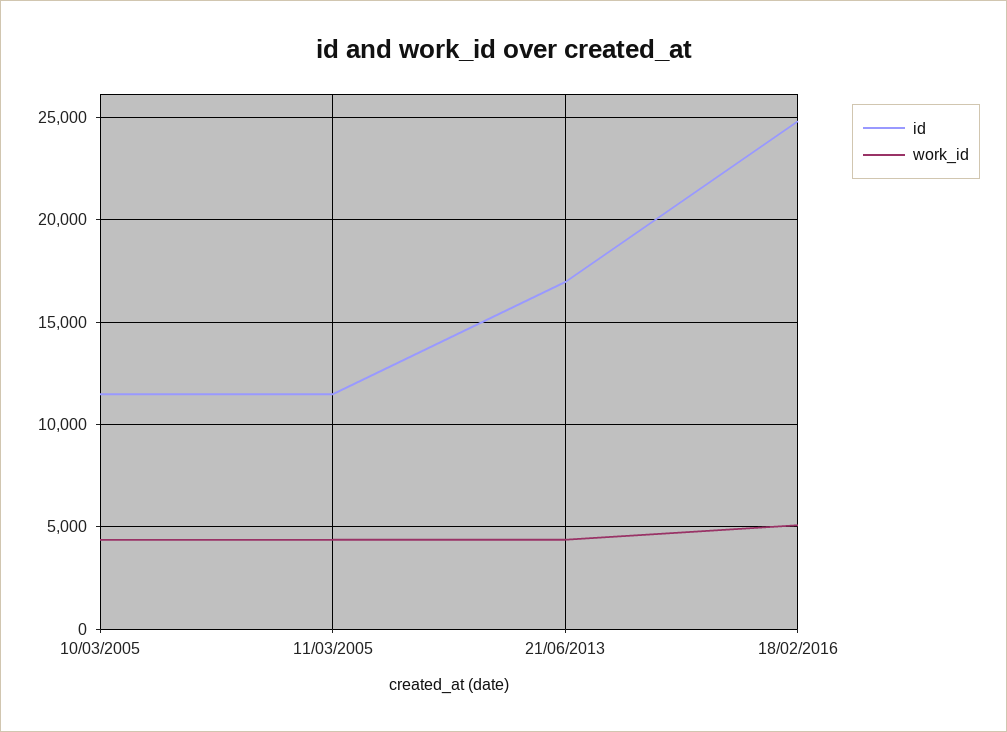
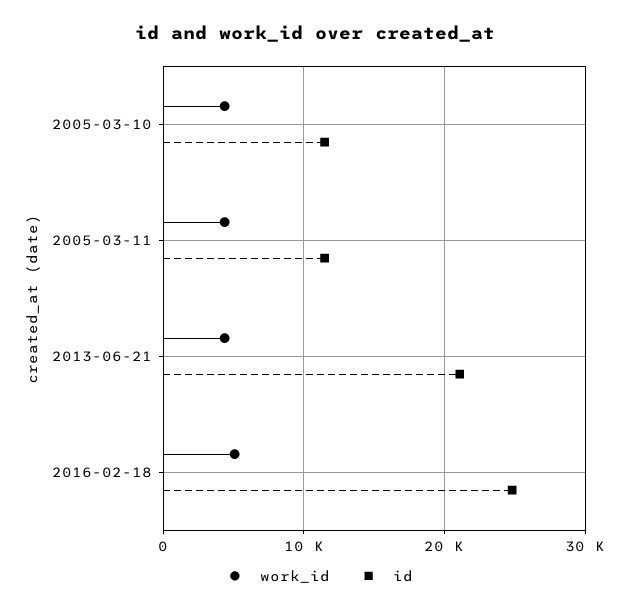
  {
    "id": {
      "10/03/2005": 11500,
      "11/03/2005": 11500,
-     "21/06/2013": 17000,
+     "21/06/2013": 21000,
      "18/02/2016": 25000
    },
    "work_id": {
      "10/03/2005": 4500,
      "11/03/2005": 4500,
      "21/06/2013": 4500,
      "18/02/2016": 5000
    }
  }

